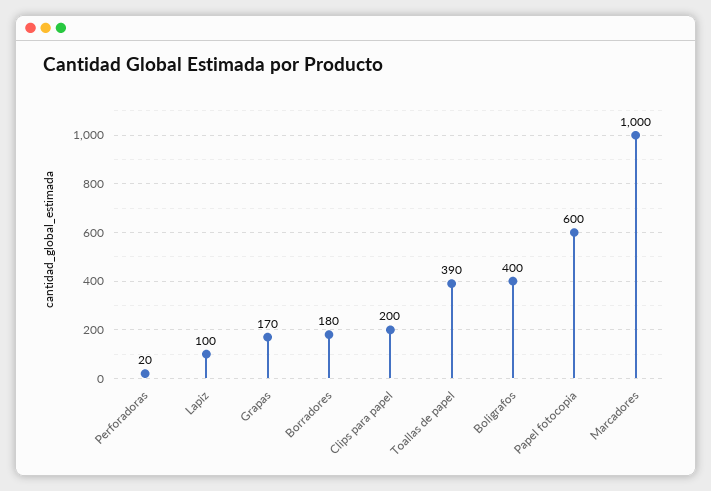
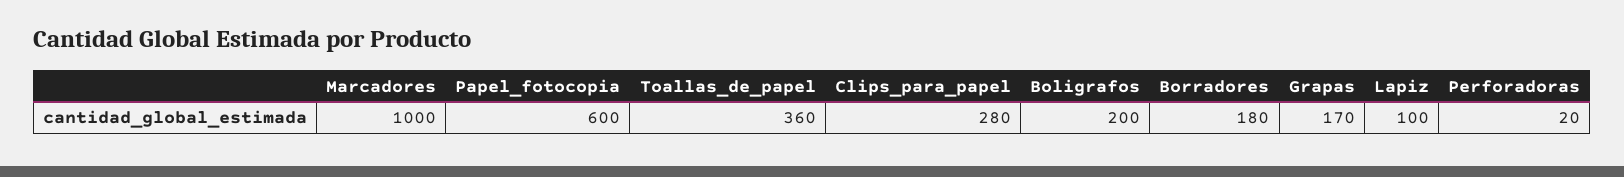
  {
    "Perforadoras": 20,
    "Lapiz": 100,
    "Grapas": 170,
    "Borradores": 180,
-   "Clips para papel": 200,
+   "Clips para papel": 280,
-   "Toallas de papel": 390,
+   "Toallas de papel": 360,
-   "Boligrafos": 400,
+   "Boligrafos": 200,
    "Papel fotocopia": 600,
    "Marcadores": 1000
  }

